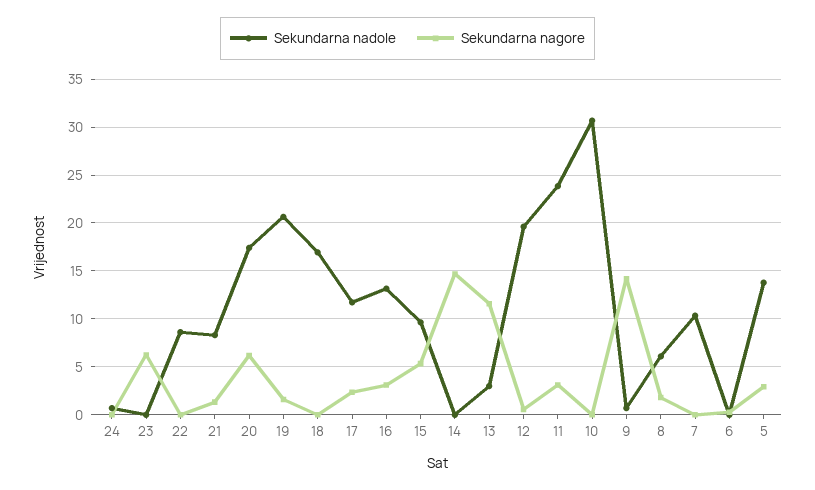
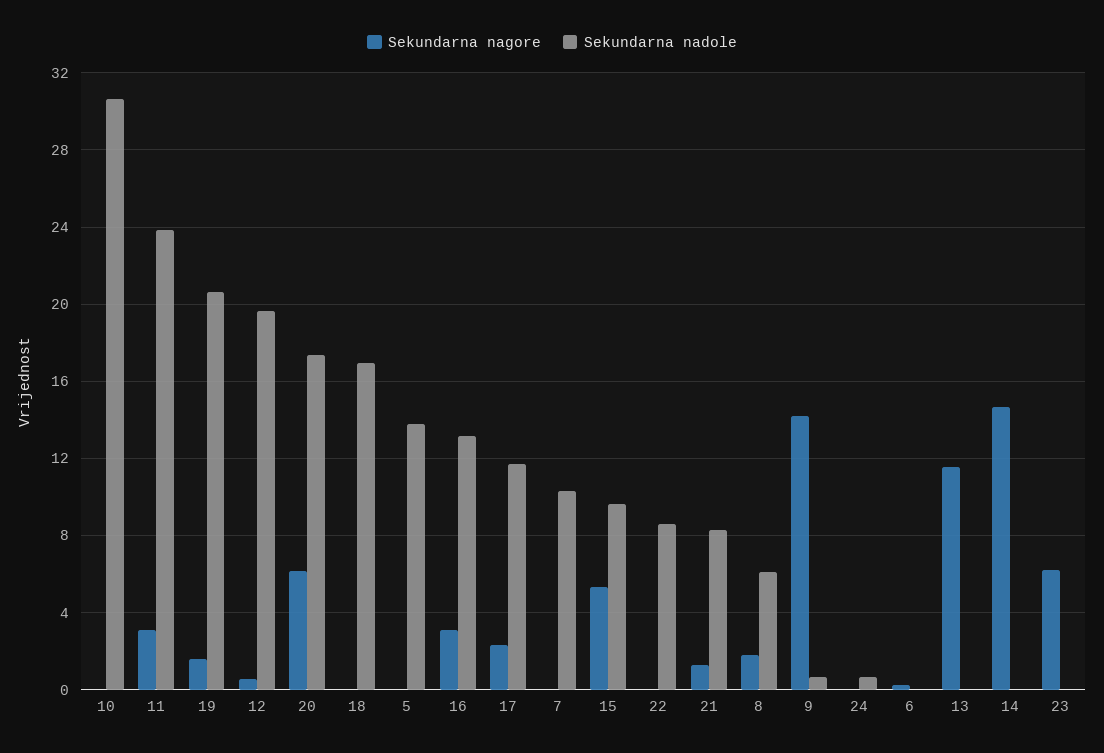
  {
    "Sekundarna nadole": {
      "24": 0.5,
      "23": 0,
      "22": 8.5,
      "21": 8.5,
      "20": 17.5,
      "19": 20.5,
      "18": 17,
      "17": 11.5,
      "16": 13,
      "15": 9.5,
      "14": 0,
-     "13": 3,
+     "13": 0,
      "12": 19.5,
      "11": 24,
      "10": 30.5,
      "9": 0.5,
      "8": 6,
      "7": 10.5,
      "6": 0,
      "5": 14
    },
    "Sekundarna nagore": {
      "24": 0,
      "23": 6,
      "22": 0,
      "21": 1.5,
      "20": 6,
      "19": 1.5,
      "18": 0,
      "17": 2.5,
      "16": 3,
      "15": 5.5,
      "14": 14.5,
      "13": 11.5,
      "12": 0.5,
      "11": 3,
      "10": 0,
      "9": 14,
      "8": 2,
      "7": 0,
      "6": 0.5,
-     "5": 3
+     "5": 0
    }
  }

